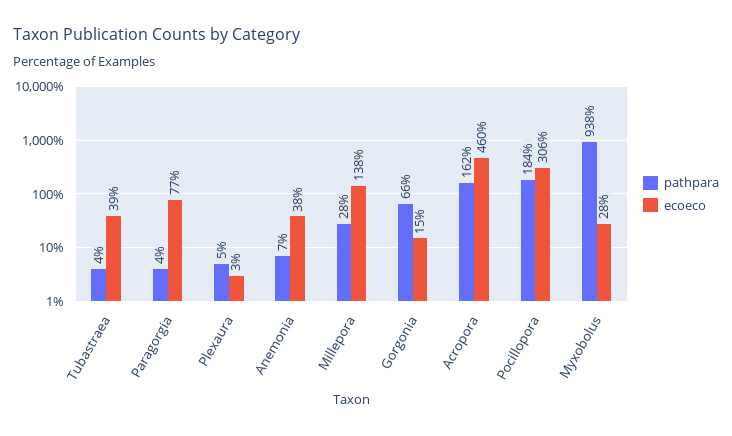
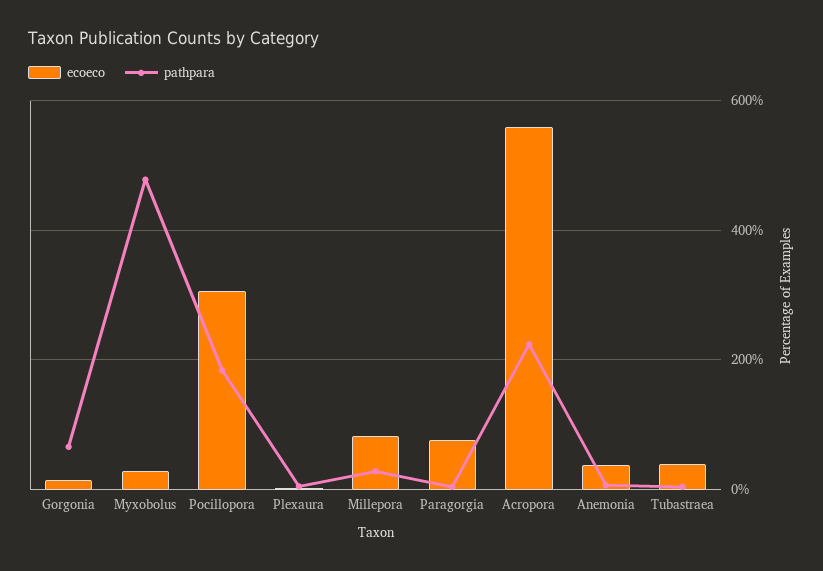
  {
    "pathpara": {
      "Tubastraea": 4,
      "Paragorgia": 4,
      "Plexaura": 5,
      "Anemonia": 7,
      "Millepora": 28,
      "Gorgonia": 66,
-     "Acropora": 162,
+     "Acropora": 220,
      "Pocillopora": 184,
-     "Myxobolus": 938
+     "Myxobolus": 480
    },
    "ecoeco": {
      "Tubastraea": 39,
      "Paragorgia": 77,
      "Plexaura": 3,
      "Anemonia": 38,
-     "Millepora": 138,
+     "Millepora": 80,
      "Gorgonia": 15,
-     "Acropora": 460,
+     "Acropora": 560,
      "Pocillopora": 306,
      "Myxobolus": 28
    }
  }

